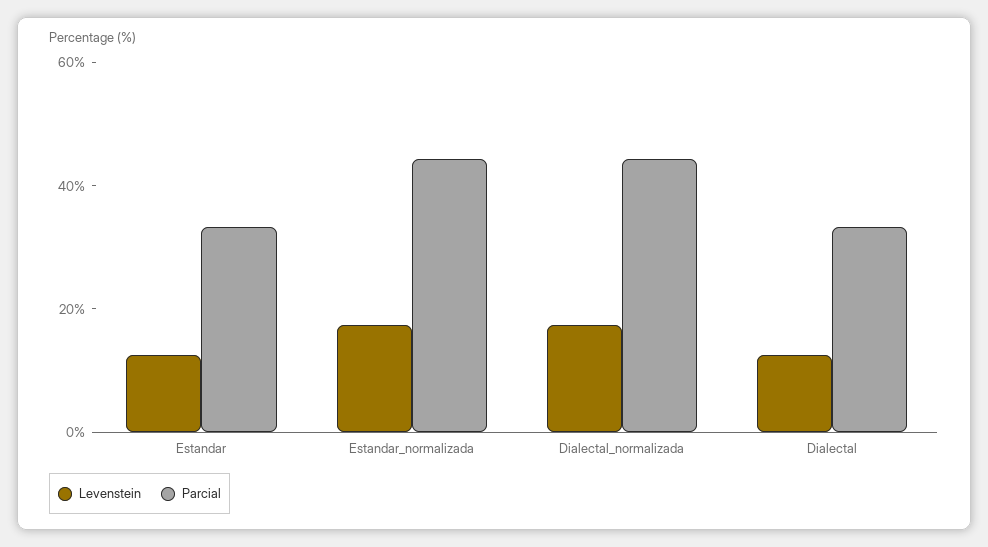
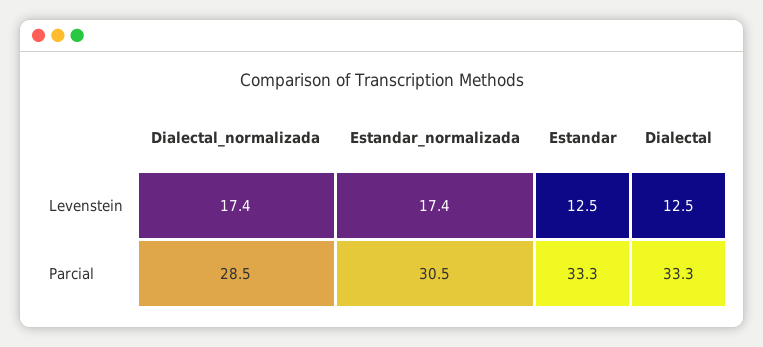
  {
    "Levenstein": {
      "Estandar": 12.5,
      "Estandar_normalizada": 17.4,
      "Dialectal_normalizada": 17.4,
      "Dialectal": 12.5
    },
    "Parcial": {
      "Estandar": 33.3,
-     "Estandar_normalizada": 45,
+     "Estandar_normalizada": 30.5,
-     "Dialectal_normalizada": 45,
+     "Dialectal_normalizada": 28.5,
      "Dialectal": 33.3
    }
  }

